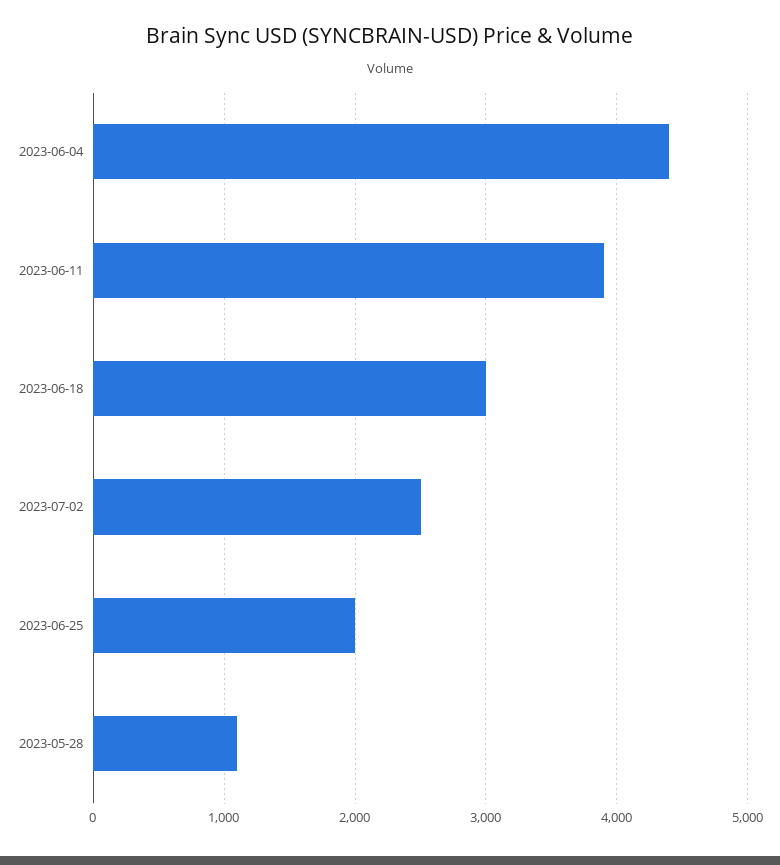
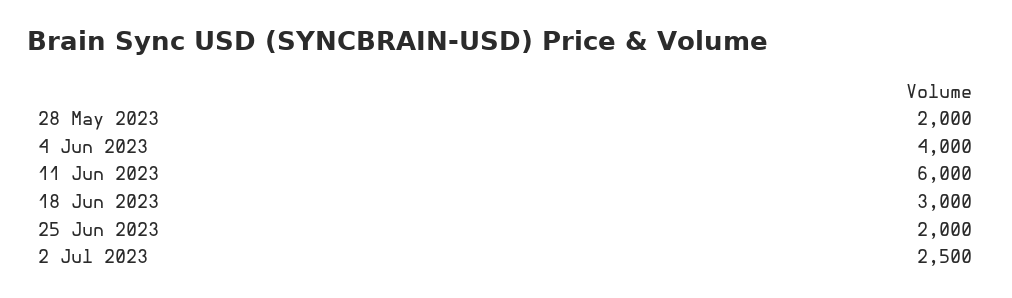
  {
-   "2023-06-04": 4400,
+   "2023-06-04": 4000,
-   "2023-06-11": 3900,
+   "2023-06-11": 6000,
    "2023-06-18": 3000,
    "2023-07-02": 2500,
    "2023-06-25": 2000,
-   "2023-05-28": 1100
+   "2023-05-28": 2000
  }

